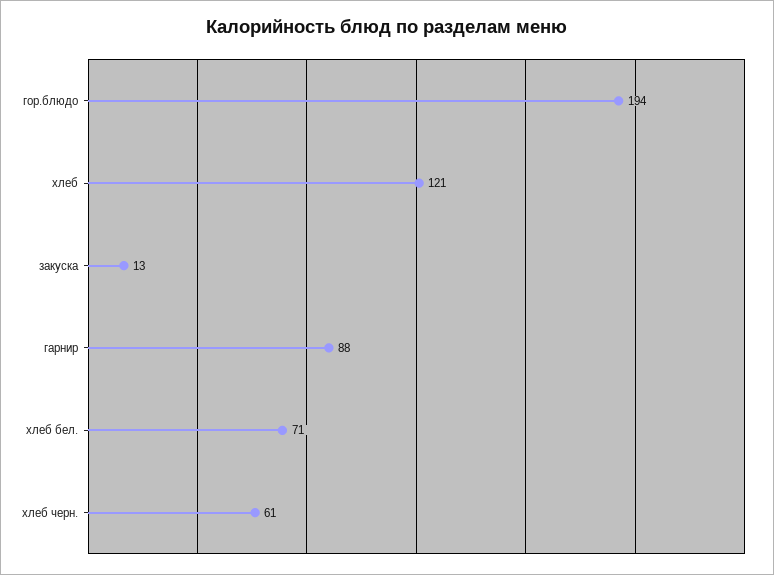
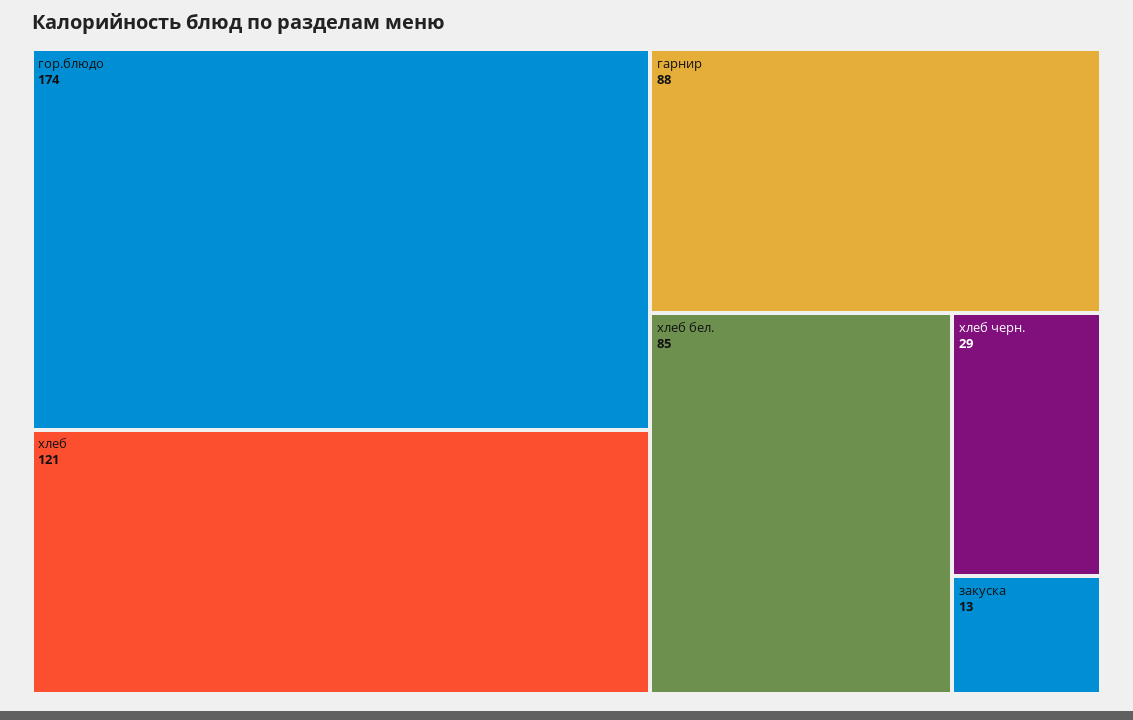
  {
-   "гор.блюдо": 194,
+   "гор.блюдо": 174,
    "хлеб": 121,
    "закуска": 13,
    "гарнир": 88,
-   "хлеб бел.": 71,
+   "хлеб бел.": 85,
-   "хлеб черн.": 61
+   "хлеб черн.": 29
  }

